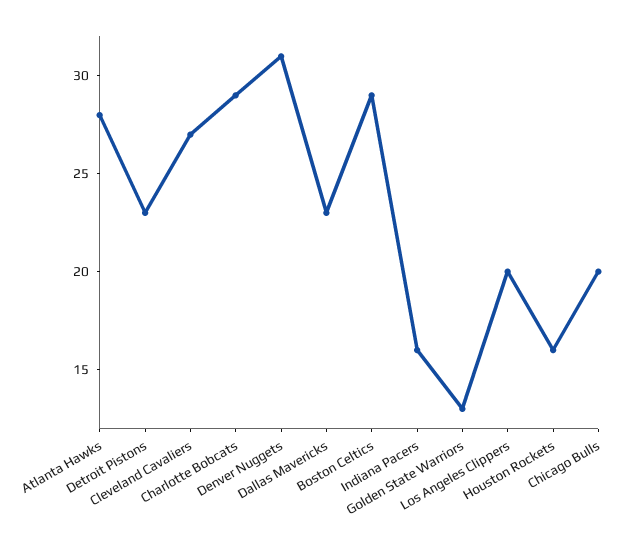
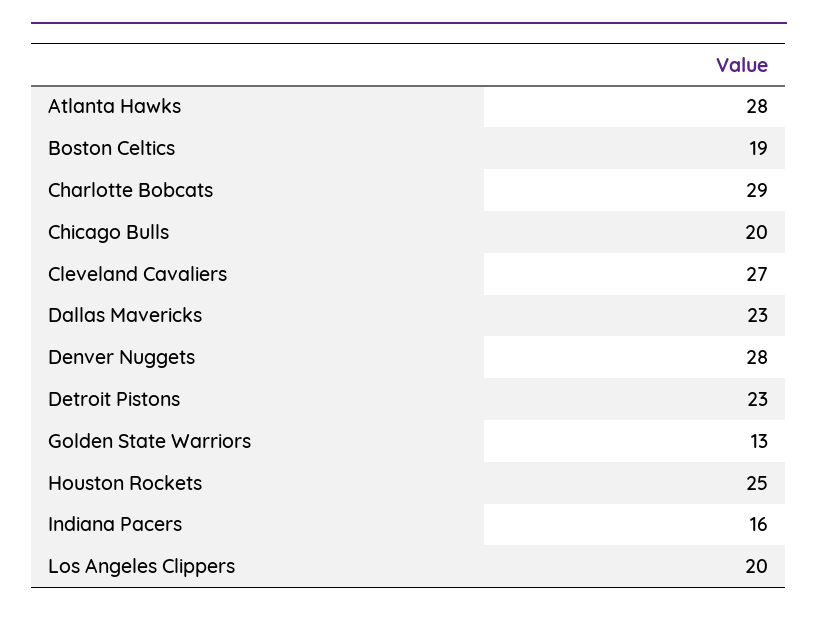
  {
    "Atlanta Hawks": 28,
    "Detroit Pistons": 23,
    "Cleveland Cavaliers": 27,
    "Charlotte Bobcats": 29,
-   "Denver Nuggets": 31,
+   "Denver Nuggets": 28,
    "Dallas Mavericks": 23,
-   "Boston Celtics": 29,
+   "Boston Celtics": 19,
    "Indiana Pacers": 16,
    "Golden State Warriors": 13,
    "Los Angeles Clippers": 20,
-   "Houston Rockets": 16,
+   "Houston Rockets": 25,
    "Chicago Bulls": 20
  }

